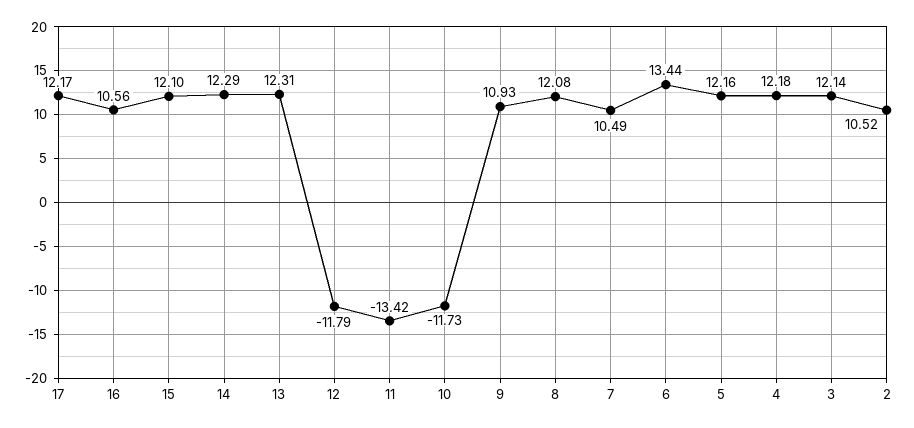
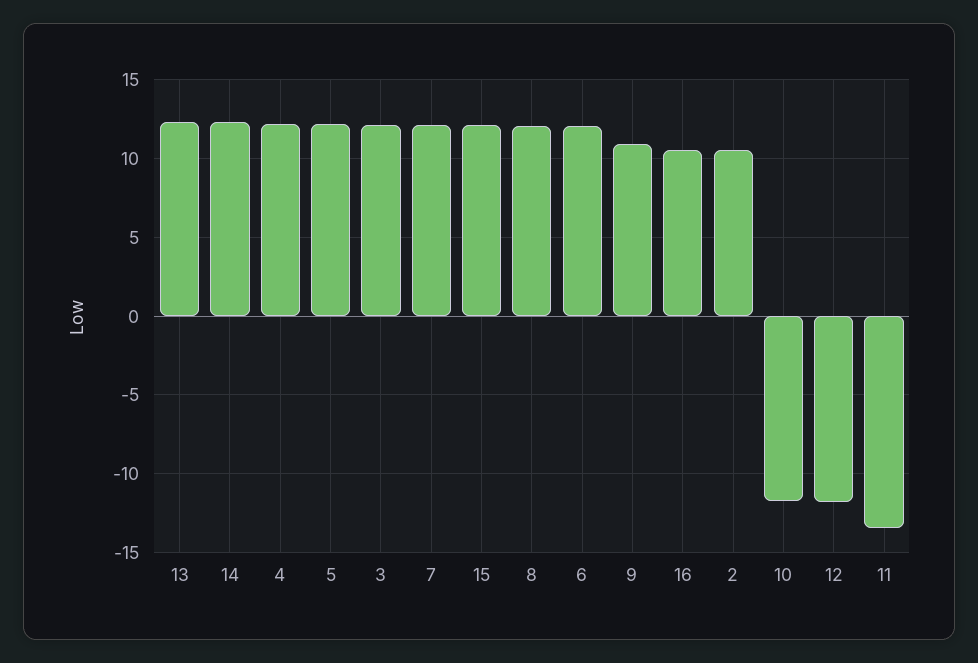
  {
-   "17": 12.17,
    "16": 10.56,
    "15": 12.1,
    "14": 12.29,
    "13": 12.31,
    "12": -11.79,
    "11": -13.42,
    "10": -11.73,
    "9": 10.93,
    "8": 12.08,
-   "7": 10.49,
+   "7": 12,
-   "6": 13.44,
+   "6": 12,
    "5": 12.16,
    "4": 12.18,
    "3": 12.14,
    "2": 10.52
  }

